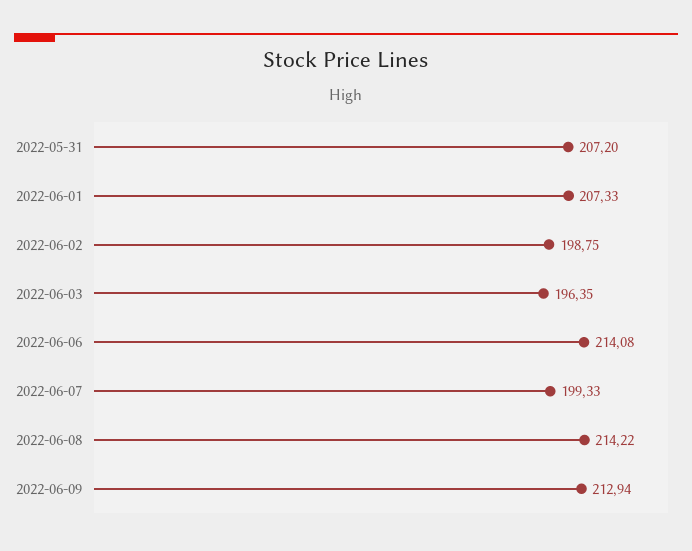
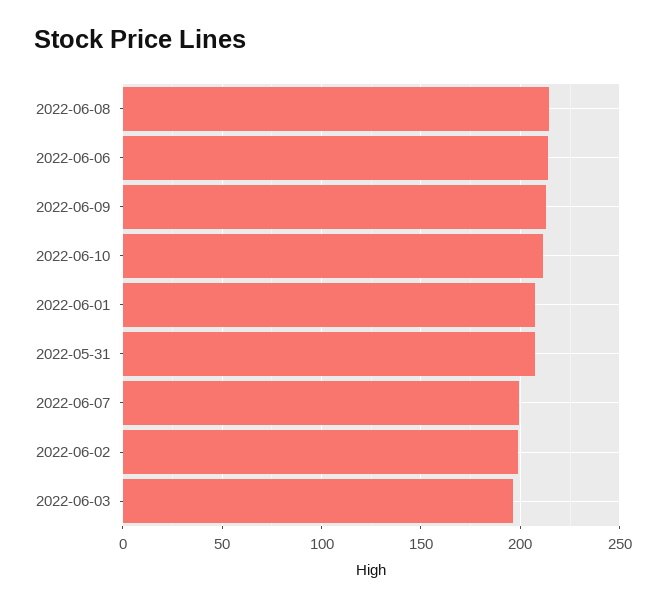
  {
    "2022-05-31": 207.2,
    "2022-06-01": 207.33,
    "2022-06-02": 198.75,
    "2022-06-03": 196.35,
    "2022-06-06": 214.08,
    "2022-06-07": 199.33,
    "2022-06-08": 214.22,
-   "2022-06-09": 212.94
+   "2022-06-09": 212.94,
+   "2022-06-10": 210
  }

